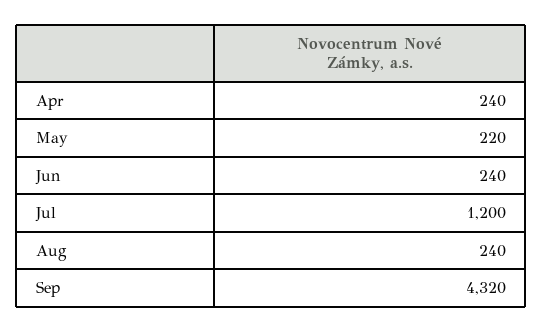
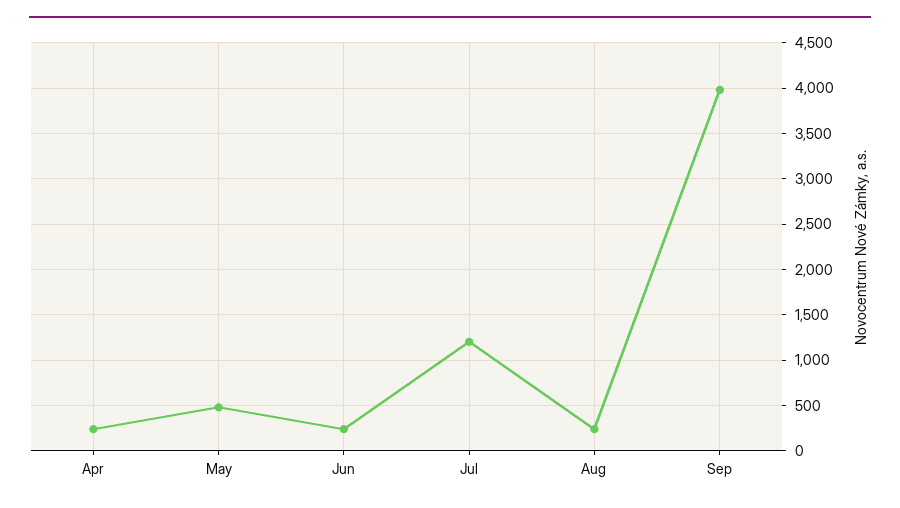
  {
    "Apr": 240,
-   "May": 220,
+   "May": 500,
    "Jun": 240,
    "Jul": 1200,
    "Aug": 240,
-   "Sep": 4320
+   "Sep": 4000
  }

